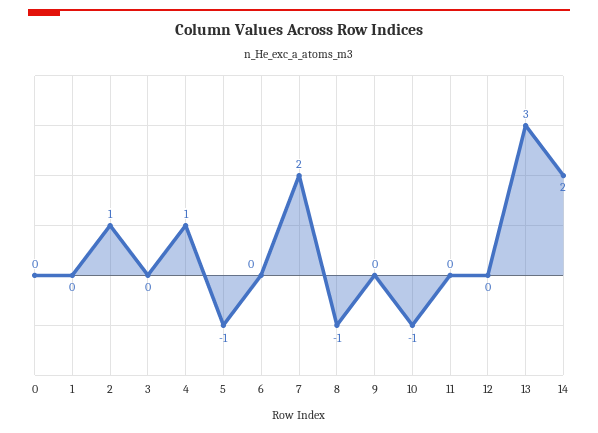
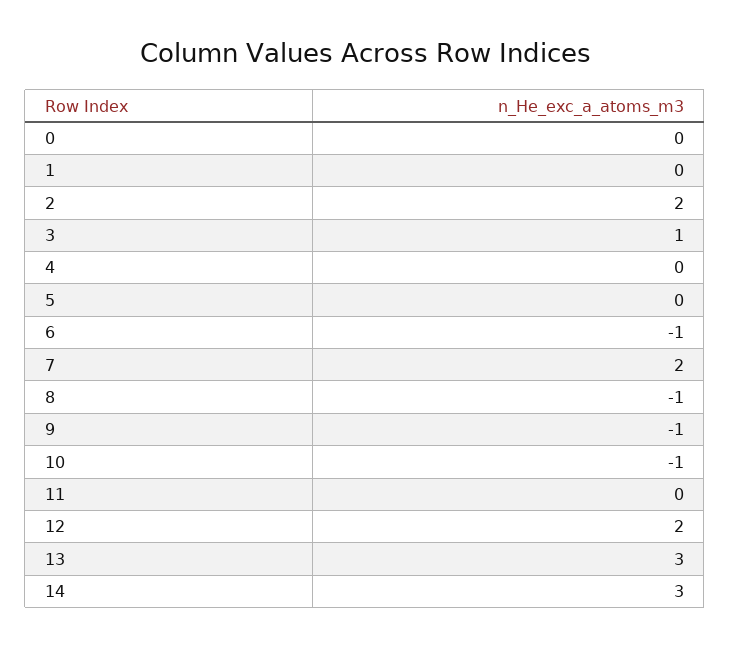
  {
    "0": 0,
    "1": 0,
-   "2": 1,
+   "2": 2,
-   "3": 0,
+   "3": 1,
-   "4": 1,
+   "4": 0,
-   "5": -1,
+   "5": 0,
-   "6": 0,
+   "6": -1,
    "7": 2,
    "8": -1,
-   "9": 0,
+   "9": -1,
    "10": -1,
    "11": 0,
-   "12": 0,
+   "12": 2,
    "13": 3,
-   "14": 2
+   "14": 3
  }

